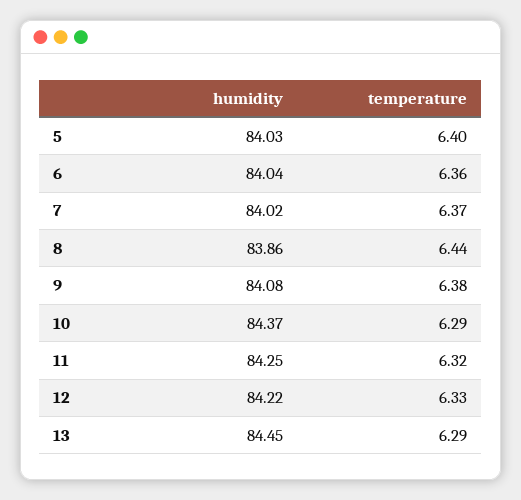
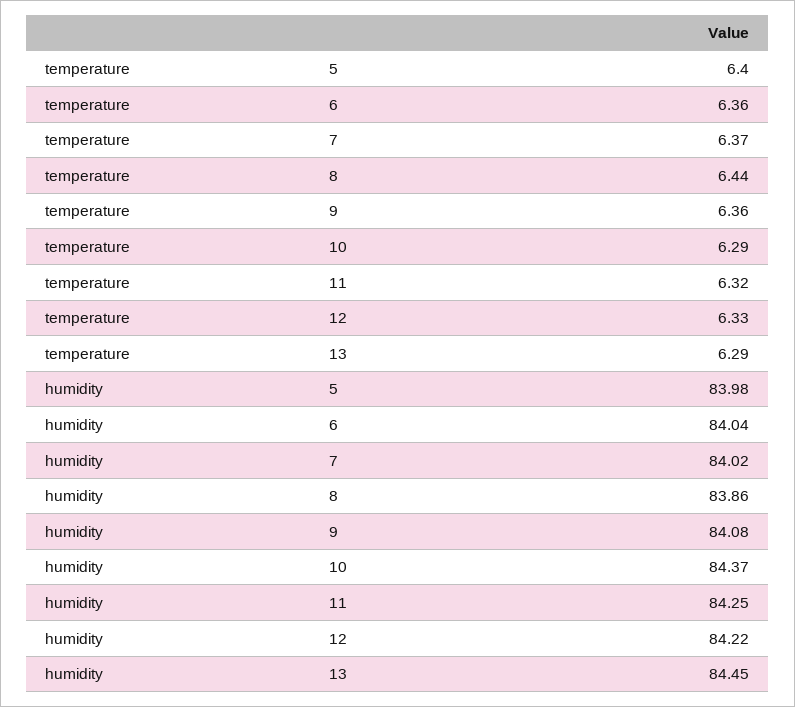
  {
    "humidity": {
-     "5": 84.03,
+     "5": 83.98,
      "6": 84.04,
      "7": 84.02,
      "8": 83.86,
      "9": 84.08,
      "10": 84.37,
      "11": 84.25,
      "12": 84.22,
      "13": 84.45
    },
    "temperature": {
      "5": 6.4,
      "6": 6.36,
      "7": 6.37,
      "8": 6.44,
-     "9": 6.38,
+     "9": 6.36,
      "10": 6.29,
      "11": 6.32,
      "12": 6.33,
      "13": 6.29
    }
  }

